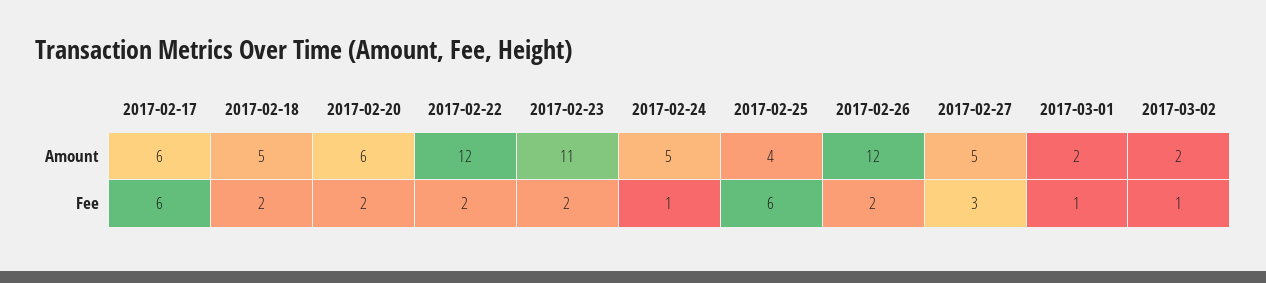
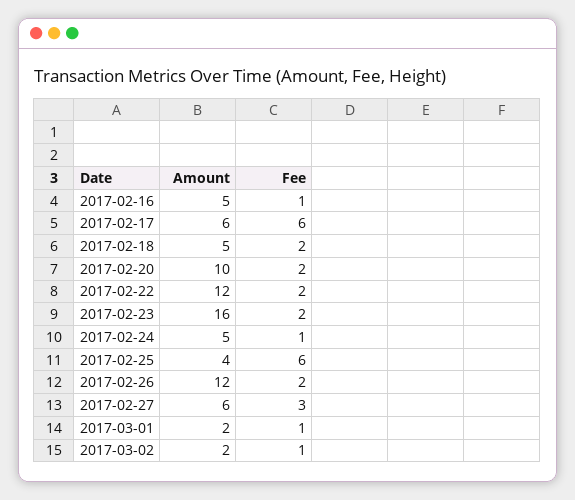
  {
    "2017-02-17": {
      "Amount": 6,
      "Fee": 6
    },
    "2017-02-18": {
      "Amount": 5,
      "Fee": 2
    },
    "2017-02-20": {
-     "Amount": 6,
+     "Amount": 10,
      "Fee": 2
    },
    "2017-02-22": {
      "Amount": 12,
      "Fee": 2
    },
    "2017-02-23": {
-     "Amount": 11,
+     "Amount": 16,
      "Fee": 2
    },
    "2017-02-24": {
      "Amount": 5,
      "Fee": 1
    },
    "2017-02-25": {
      "Amount": 4,
      "Fee": 6
    },
    "2017-02-26": {
      "Amount": 12,
      "Fee": 2
    },
    "2017-02-27": {
-     "Amount": 5,
+     "Amount": 6,
      "Fee": 3
    },
    "2017-03-01": {
      "Amount": 2,
      "Fee": 1
    },
    "2017-03-02": {
      "Amount": 2,
      "Fee": 1
-   }
+   },
+   "2017-02-16": {
+     "Amount": 5,
+     "Fee": 1
+   }
  }

